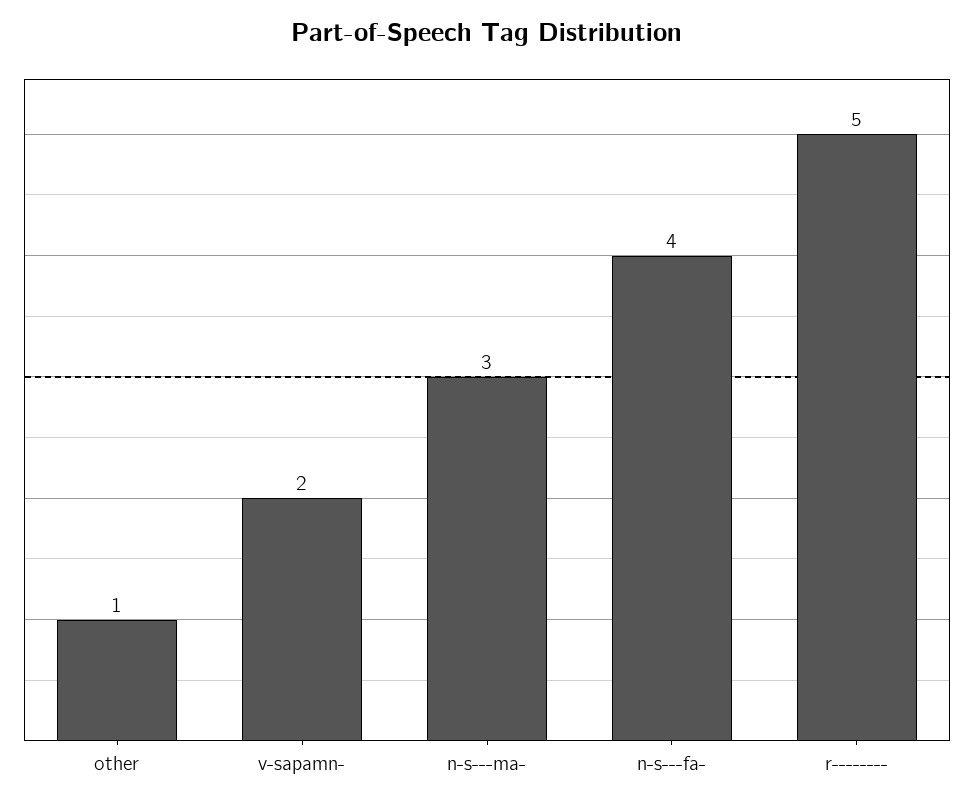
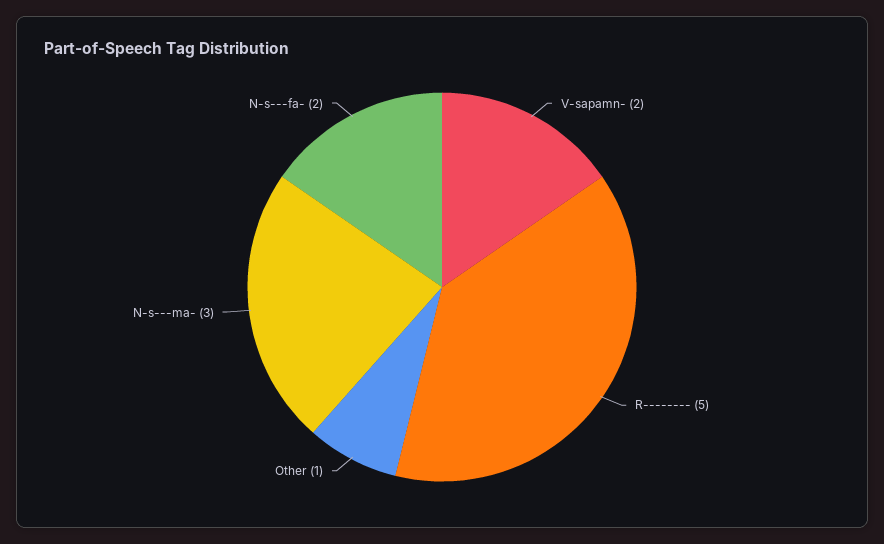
  {
    "other": 1,
    "v-sapamn-": 2,
    "n-s---ma-": 3,
-   "n-s---fa-": 4,
+   "n-s---fa-": 2,
    "r--------": 5
  }

